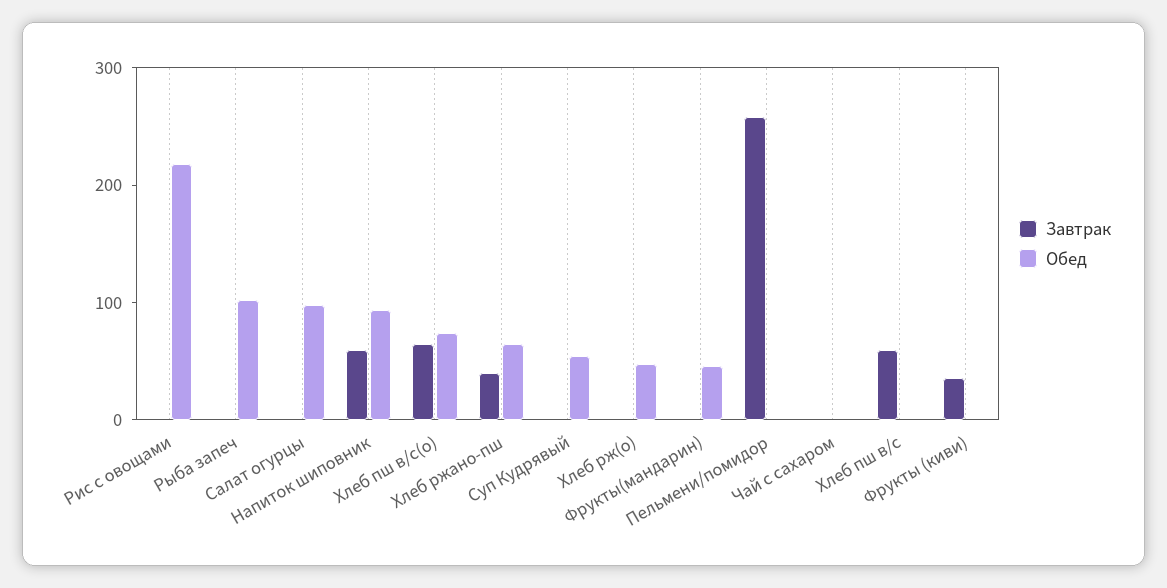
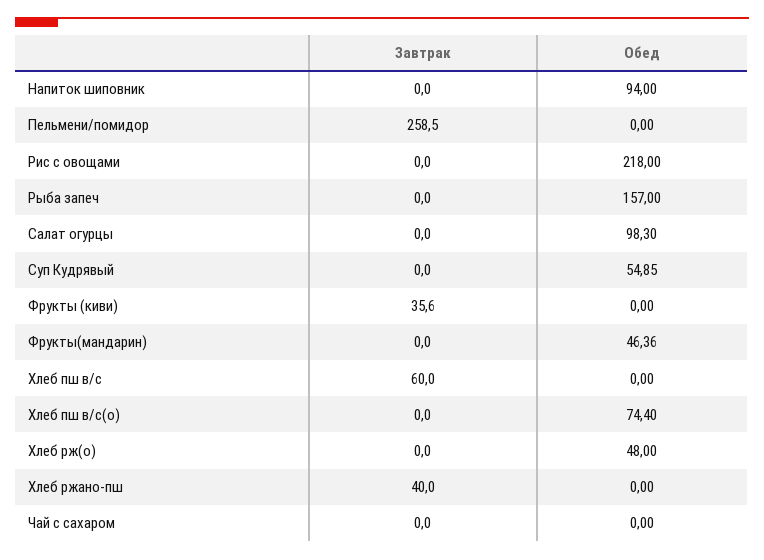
  {
    "Завтрак": {
      "Рис с овощами": 0,
      "Рыба запеч": 0,
      "Салат огурцы": 0,
-     "Напиток шиповник": 60,
+     "Напиток шиповник": 0,
-     "Хлеб пш в/с(о)": 60,
+     "Хлеб пш в/с(о)": 0,
      "Хлеб ржано-пш": 40,
      "Суп Кудрявый": 0,
      "Хлеб рж(о)": 0,
      "Фрукты(мандарин)": 0,
      "Пельмени/помидор": 258.5,
      "Чай с сахаром": 0,
      "Хлеб пш в/с": 60,
      "Фрукты (киви)": 35.6
    },
    "Обед": {
      "Рис с овощами": 218,
-     "Рыба запеч": 100,
+     "Рыба запеч": 157,
      "Салат огурцы": 98.3,
      "Напиток шиповник": 94,
      "Хлеб пш в/с(о)": 74.4,
-     "Хлеб ржано-пш": 60,
+     "Хлеб ржано-пш": 0,
      "Суп Кудрявый": 54.85,
      "Хлеб рж(о)": 48,
      "Фрукты(мандарин)": 46.36,
      "Пельмени/помидор": 0,
      "Чай с сахаром": 0,
      "Хлеб пш в/с": 0,
      "Фрукты (киви)": 0
    }
  }

